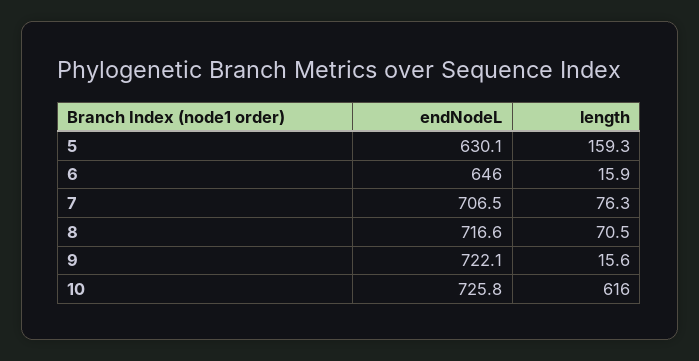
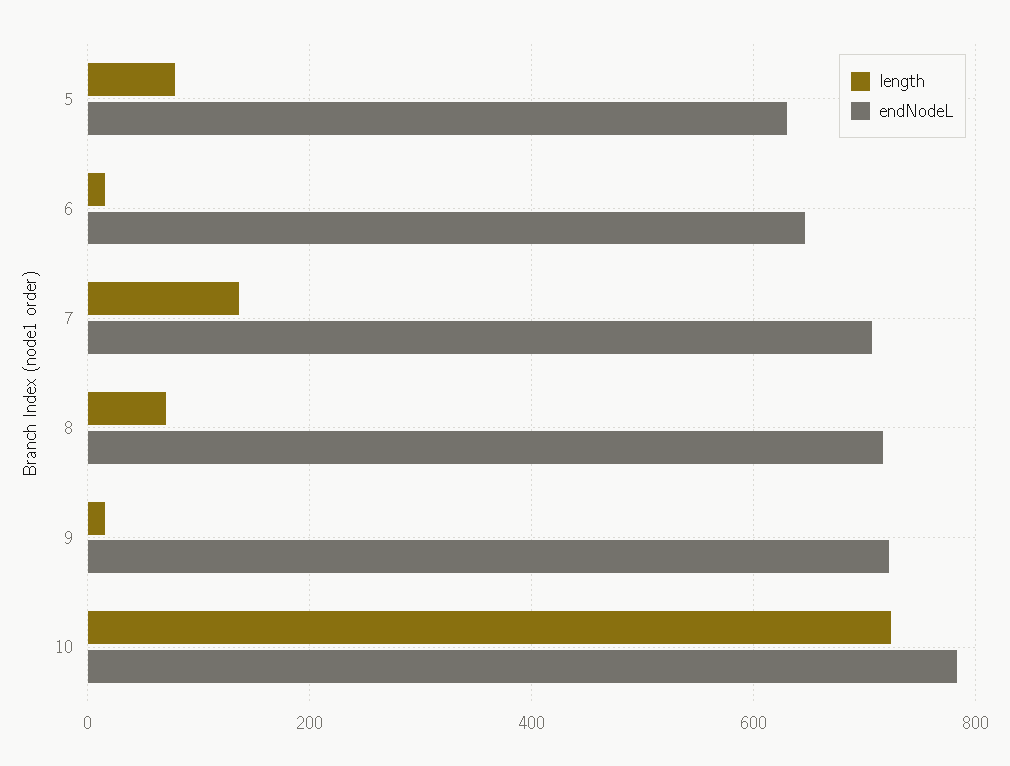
  {
    "endNodeL": {
      "5": 630.1,
      "6": 646,
      "7": 706.5,
      "8": 716.6,
      "9": 722.1,
-     "10": 725.8
+     "10": 780
    },
    "length": {
-     "5": 159.3,
+     "5": 80,
      "6": 15.9,
-     "7": 76.3,
+     "7": 140,
      "8": 70.5,
      "9": 15.6,
-     "10": 616
+     "10": 720
    }
  }

